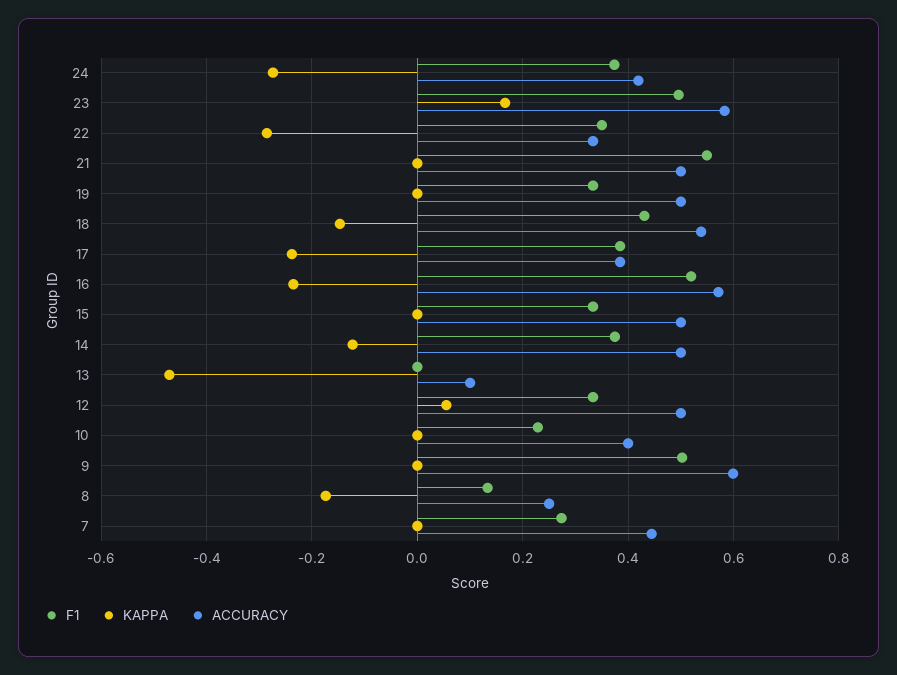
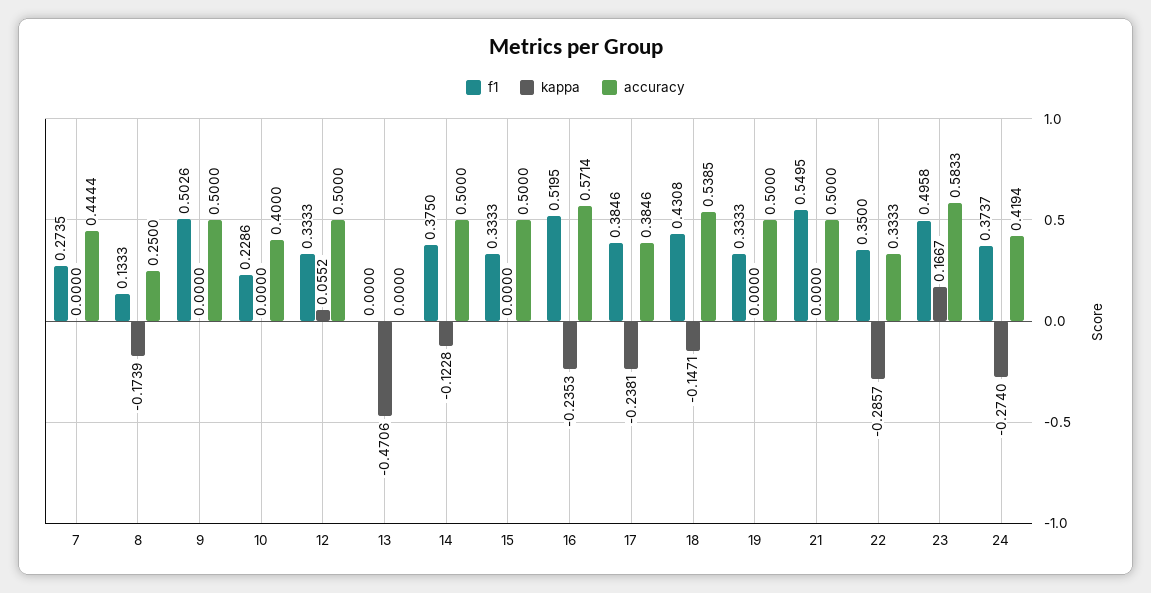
  {
    "F1": {
      "24": 0.3737,
      "23": 0.4958,
      "22": 0.35,
      "21": 0.5495,
      "19": 0.3333,
      "18": 0.4308,
      "17": 0.3846,
      "16": 0.5195,
      "15": 0.3333,
      "14": 0.375,
      "13": 0,
      "12": 0.3333,
      "10": 0.2286,
      "9": 0.5026,
      "8": 0.1333,
      "7": 0.2735
    },
    "KAPPA": {
      "24": -0.274,
      "23": 0.1667,
      "22": -0.2857,
      "21": 0,
      "19": 0,
      "18": -0.1471,
      "17": -0.2381,
      "16": -0.2353,
      "15": 0,
      "14": -0.1228,
      "13": -0.4706,
      "12": 0.0552,
      "10": 0,
      "9": 0,
      "8": -0.1739,
      "7": 0
    },
    "ACCURACY": {
      "24": 0.4194,
      "23": 0.5833,
      "22": 0.3333,
      "21": 0.5,
      "19": 0.5,
      "18": 0.5385,
      "17": 0.3846,
      "16": 0.5714,
      "15": 0.5,
      "14": 0.5,
-     "13": 0.1,
+     "13": 0,
      "12": 0.5,
      "10": 0.4,
-     "9": 0.6,
+     "9": 0.5,
      "8": 0.25,
      "7": 0.4444
    }
  }

